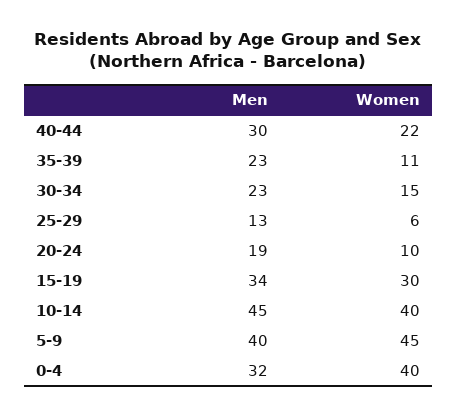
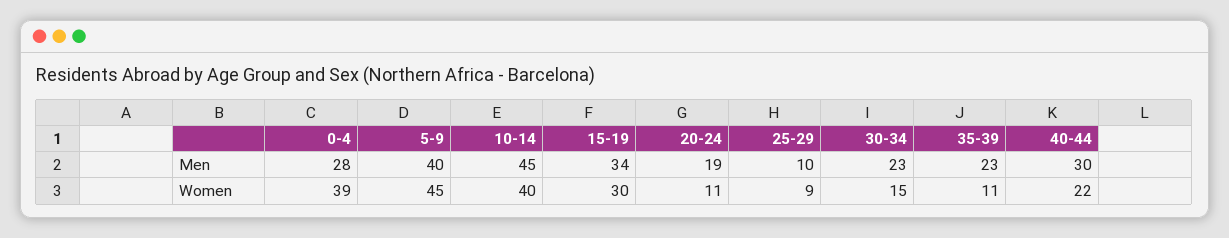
  {
    "Men": {
      "40-44": 30,
      "35-39": 23,
      "30-34": 23,
-     "25-29": 13,
+     "25-29": 10,
      "20-24": 19,
      "15-19": 34,
      "10-14": 45,
      "5-9": 40,
-     "0-4": 32
+     "0-4": 28
    },
    "Women": {
      "40-44": 22,
      "35-39": 11,
      "30-34": 15,
-     "25-29": 6,
+     "25-29": 9,
-     "20-24": 10,
+     "20-24": 11,
      "15-19": 30,
      "10-14": 40,
      "5-9": 45,
-     "0-4": 40
+     "0-4": 39
    }
  }

